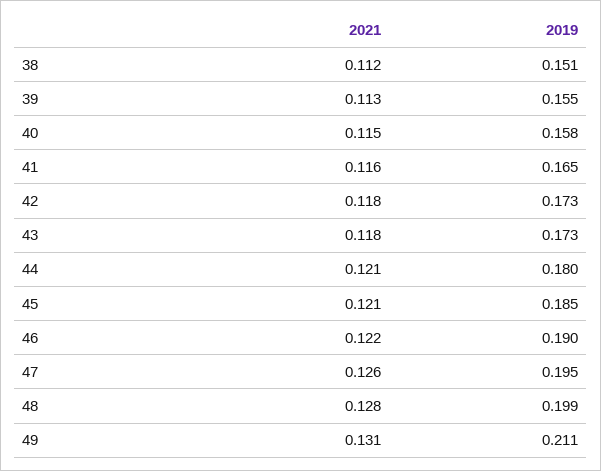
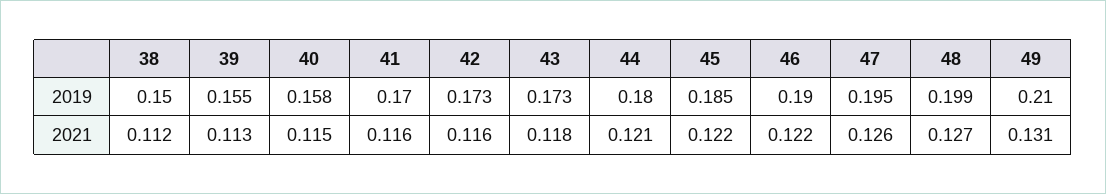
  {
    "2021": {
      "38": 0.112,
      "39": 0.113,
      "40": 0.115,
      "41": 0.116,
-     "42": 0.118,
+     "42": 0.116,
      "43": 0.118,
      "44": 0.121,
-     "45": 0.121,
+     "45": 0.122,
      "46": 0.122,
      "47": 0.126,
-     "48": 0.128,
+     "48": 0.127,
      "49": 0.131
    },
    "2019": {
-     "38": 0.151,
+     "38": 0.15,
      "39": 0.155,
      "40": 0.158,
-     "41": 0.165,
+     "41": 0.17,
      "42": 0.173,
      "43": 0.173,
      "44": 0.18,
      "45": 0.185,
      "46": 0.19,
      "47": 0.195,
      "48": 0.199,
-     "49": 0.211
+     "49": 0.21
    }
  }

